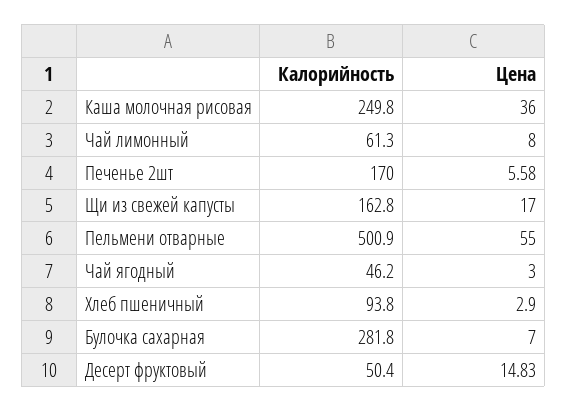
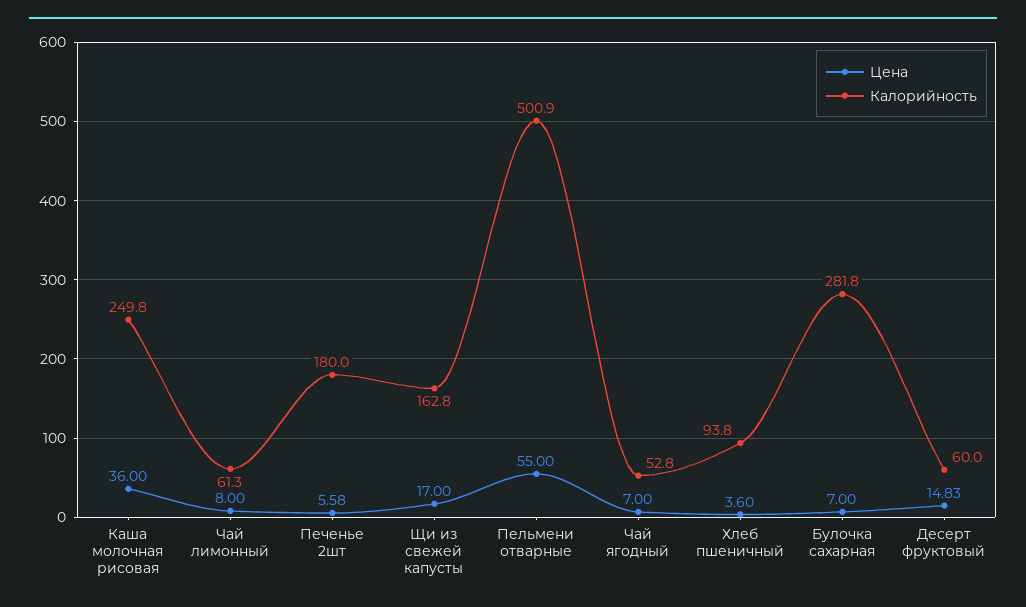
  {
    "Калорийность": {
      "Каша молочная рисовая": 249.8,
      "Чай лимонный": 61.3,
-     "Печенье 2шт": 170,
+     "Печенье 2шт": 180,
      "Щи из свежей капусты": 162.8,
      "Пельмени отварные": 500.9,
-     "Чай ягодный": 46.2,
+     "Чай ягодный": 52.8,
      "Хлеб пшеничный": 93.8,
      "Булочка сахарная": 281.8,
-     "Десерт фруктовый": 50.4
+     "Десерт фруктовый": 60
    },
    "Цена": {
      "Каша молочная рисовая": 36,
      "Чай лимонный": 8,
      "Печенье 2шт": 5.58,
      "Щи из свежей капусты": 17,
      "Пельмени отварные": 55,
-     "Чай ягодный": 3,
+     "Чай ягодный": 7,
-     "Хлеб пшеничный": 2.9,
+     "Хлеб пшеничный": 3.6,
      "Булочка сахарная": 7,
      "Десерт фруктовый": 14.83
    }
  }

